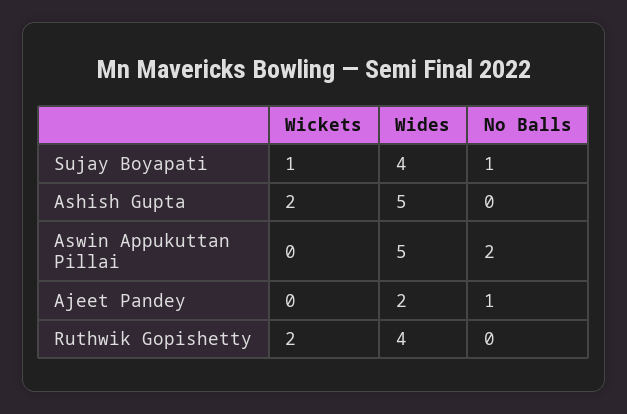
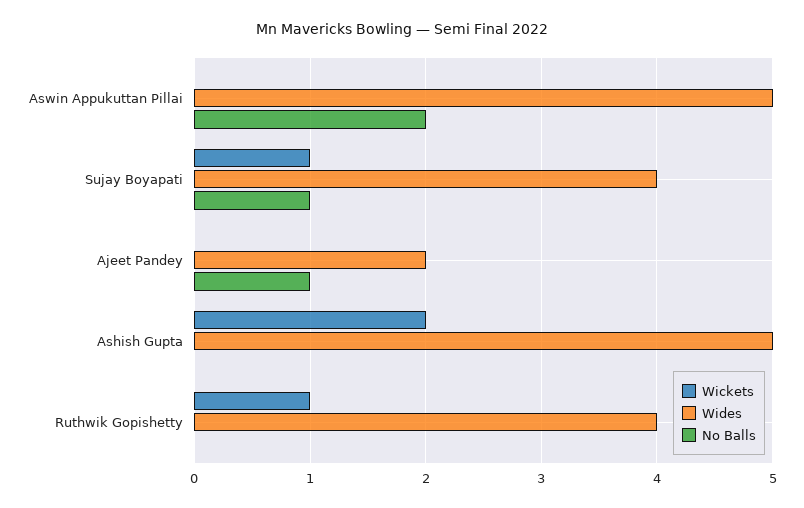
  {
    "Wickets": {
      "Sujay Boyapati": 1,
      "Ashish Gupta": 2,
      "Aswin Appukuttan Pillai": 0,
      "Ajeet Pandey": 0,
-     "Ruthwik Gopishetty": 2
+     "Ruthwik Gopishetty": 1
    },
    "Wides": {
      "Sujay Boyapati": 4,
      "Ashish Gupta": 5,
      "Aswin Appukuttan Pillai": 5,
      "Ajeet Pandey": 2,
      "Ruthwik Gopishetty": 4
    },
    "No Balls": {
      "Sujay Boyapati": 1,
      "Ashish Gupta": 0,
      "Aswin Appukuttan Pillai": 2,
      "Ajeet Pandey": 1,
      "Ruthwik Gopishetty": 0
    }
  }

